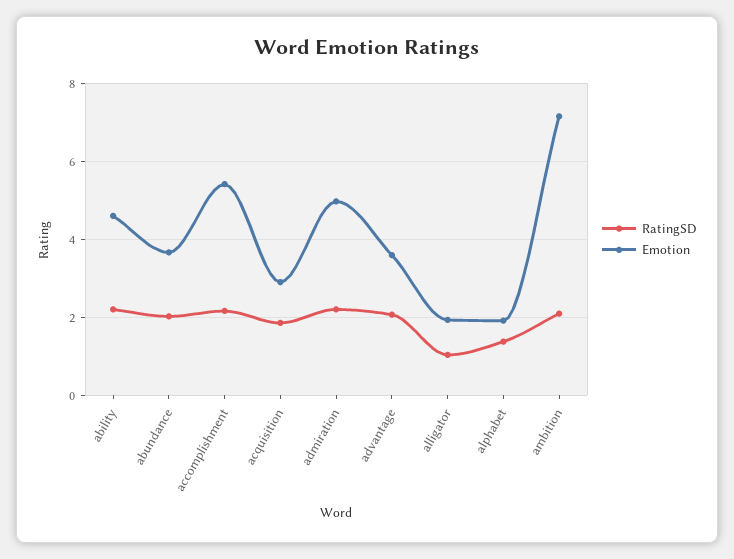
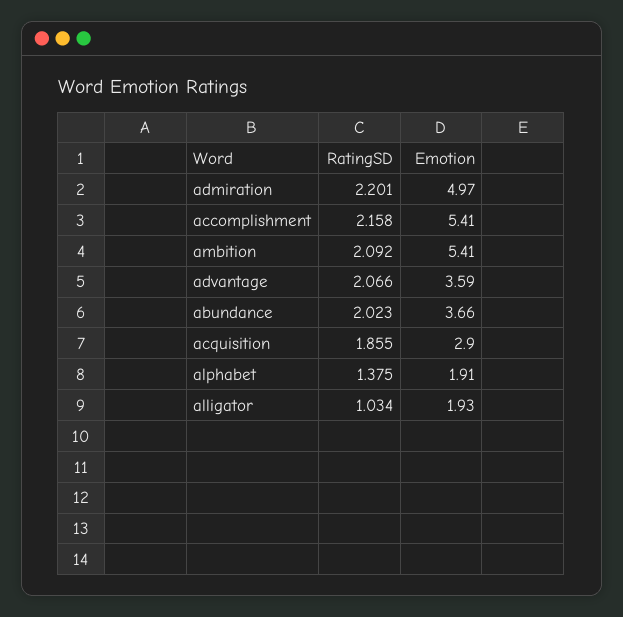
  {
    "RatingSD": {
-     "ability": 2.2,
      "abundance": 2.023,
      "accomplishment": 2.158,
      "acquisition": 1.855,
      "admiration": 2.201,
      "advantage": 2.066,
      "alligator": 1.034,
      "alphabet": 1.375,
      "ambition": 2.092
    },
    "Emotion": {
-     "ability": 4.6,
      "abundance": 3.66,
      "accomplishment": 5.41,
      "acquisition": 2.9,
      "admiration": 4.97,
      "advantage": 3.59,
      "alligator": 1.93,
      "alphabet": 1.91,
-     "ambition": 7.2
+     "ambition": 5.41
    }
  }

